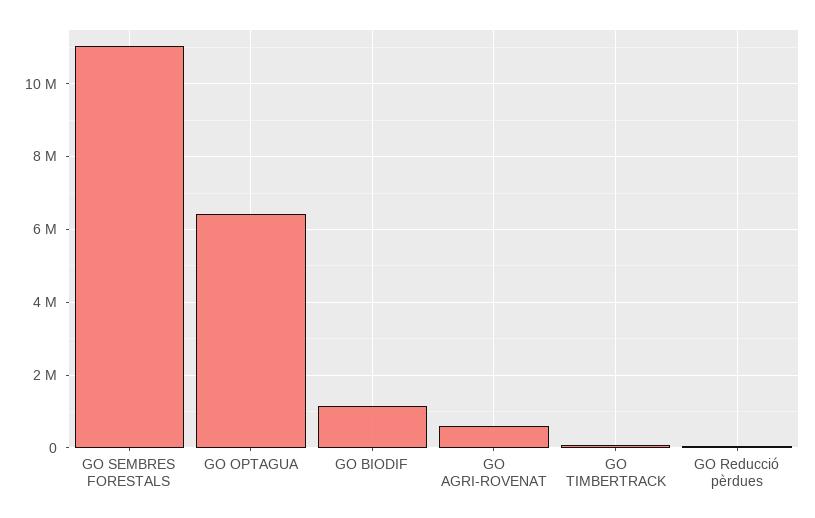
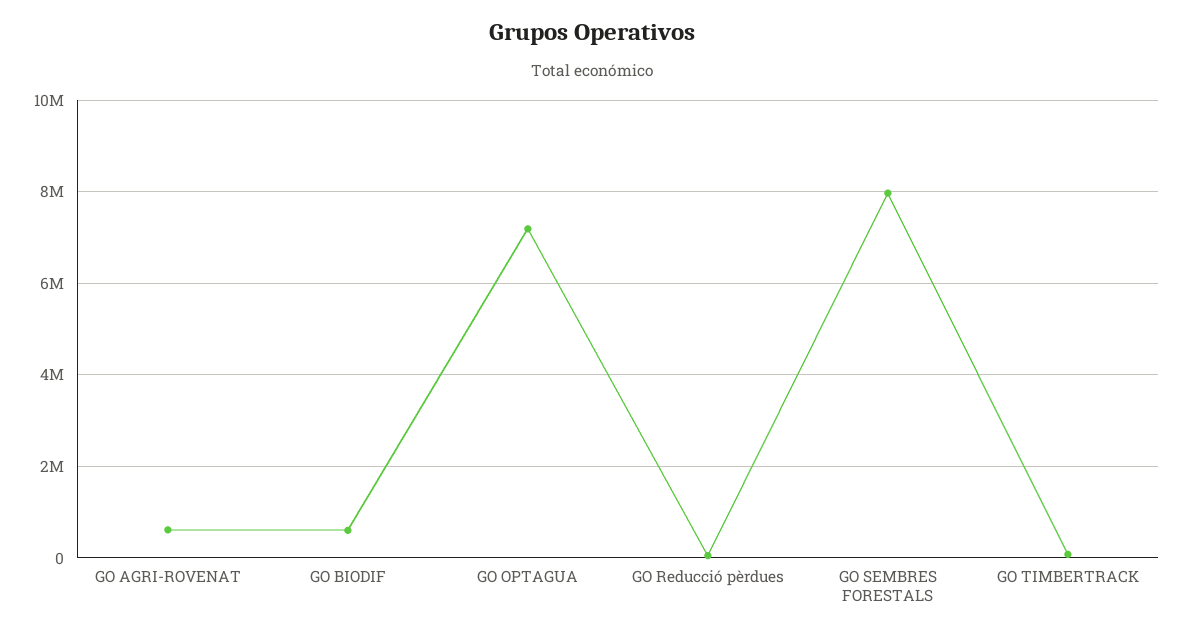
  {
-   "GO SEMBRES FORESTALS": 11000000,
+   "GO SEMBRES FORESTALS": 8000000,
-   "GO OPTAGUA": 6400000,
+   "GO OPTAGUA": 7200000,
-   "GO BIODIF": 1200000,
+   "GO BIODIF": 600000,
    "GO AGRI-ROVENAT": 600000,
    "GO TIMBERTRACK": 0,
    "GO Reducció pèrdues": 0
  }

